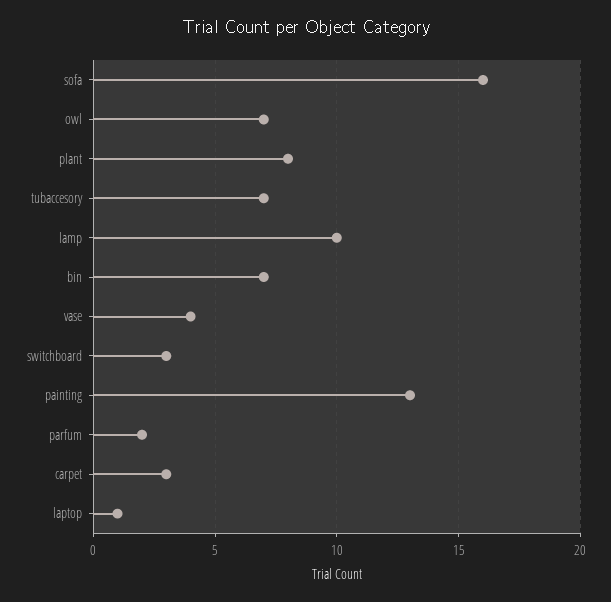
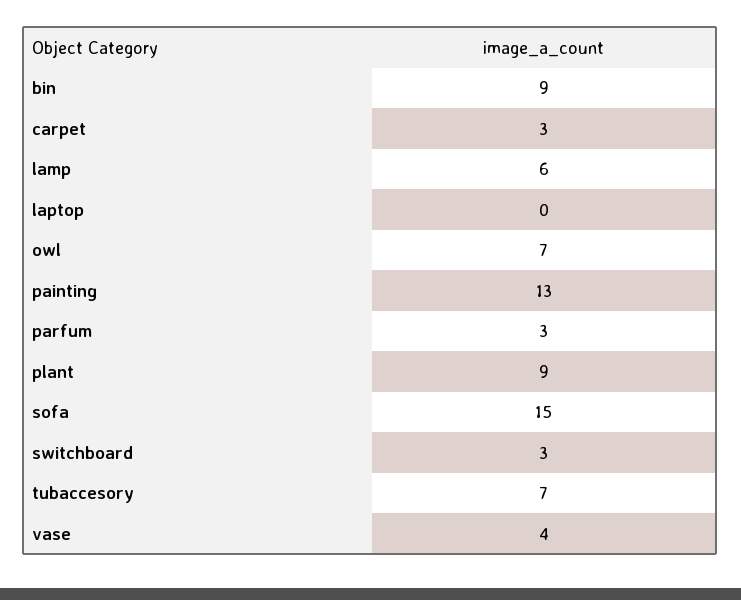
  {
-   "sofa": 16,
+   "sofa": 15,
    "owl": 7,
-   "plant": 8,
+   "plant": 9,
    "tubaccesory": 7,
-   "lamp": 10,
+   "lamp": 6,
-   "bin": 7,
+   "bin": 9,
    "vase": 4,
    "switchboard": 3,
    "painting": 13,
-   "parfum": 2,
+   "parfum": 3,
    "carpet": 3,
-   "laptop": 1
+   "laptop": 0
  }

